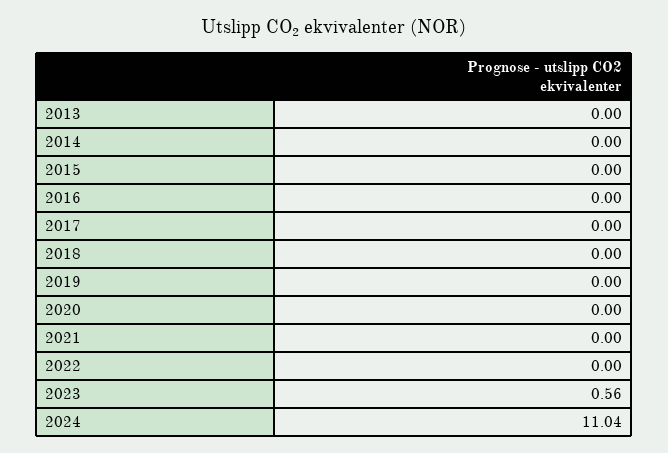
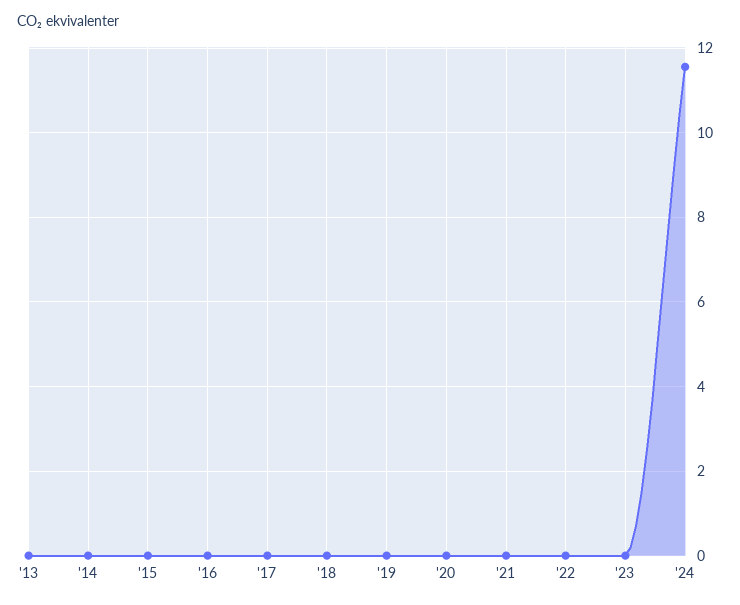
  {
    "2013": 0,
    "2014": 0,
    "2015": 0,
    "2016": 0,
    "2017": 0,
    "2018": 0,
    "2019": 0,
    "2020": 0,
    "2021": 0,
    "2022": 0,
-   "2023": 0.56,
+   "2023": 0,
-   "2024": 11.04
+   "2024": 11.6
  }

